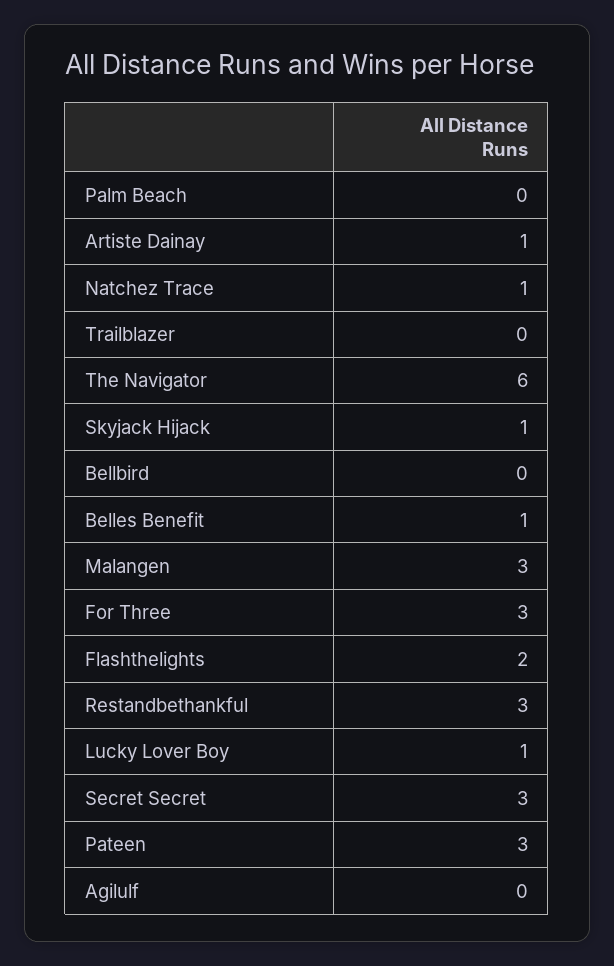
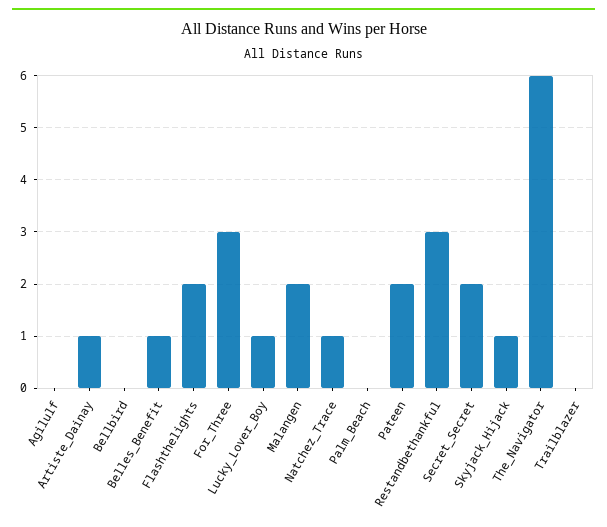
  {
    "Palm Beach": 0,
    "Artiste Dainay": 1,
    "Natchez Trace": 1,
    "Trailblazer": 0,
    "The Navigator": 6,
    "Skyjack Hijack": 1,
    "Bellbird": 0,
    "Belles Benefit": 1,
-   "Malangen": 3,
+   "Malangen": 2,
    "For Three": 3,
    "Flashthelights": 2,
    "Restandbethankful": 3,
    "Lucky Lover Boy": 1,
-   "Secret Secret": 3,
+   "Secret Secret": 2,
-   "Pateen": 3,
+   "Pateen": 2,
    "Agilulf": 0
  }

